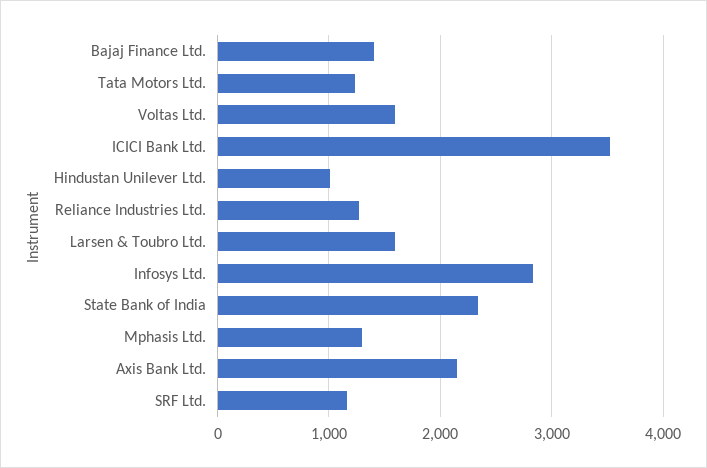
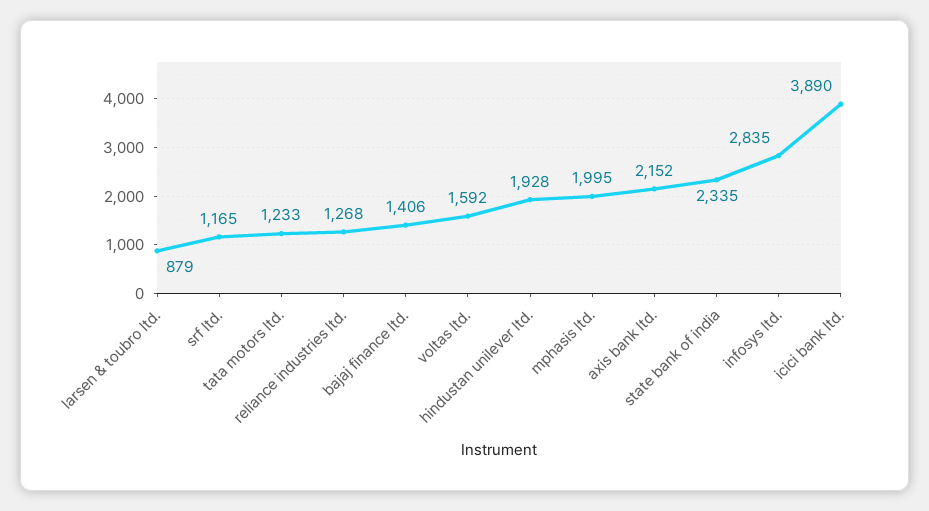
  {
    "Bajaj Finance Ltd.": 1406,
    "Tata Motors Ltd.": 1233,
    "Voltas Ltd.": 1592,
-   "ICICI Bank Ltd.": 3500,
+   "ICICI Bank Ltd.": 3890,
-   "Hindustan Unilever Ltd.": 1000,
+   "Hindustan Unilever Ltd.": 1928,
    "Reliance Industries Ltd.": 1268,
-   "Larsen & Toubro Ltd.": 1600,
+   "Larsen & Toubro Ltd.": 879,
    "Infosys Ltd.": 2835,
    "State Bank of India": 2335,
-   "Mphasis Ltd.": 1300,
+   "Mphasis Ltd.": 1995,
    "Axis Bank Ltd.": 2152,
    "SRF Ltd.": 1165
  }

